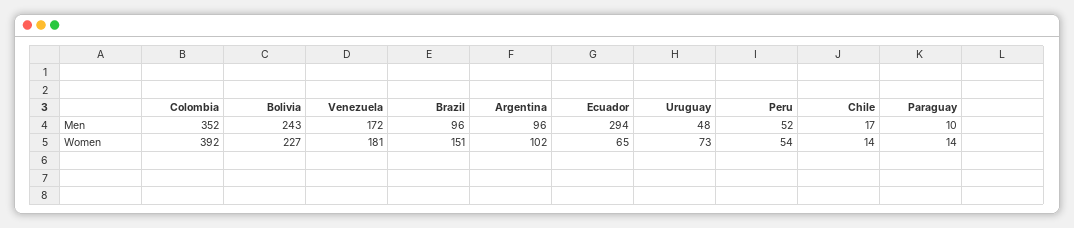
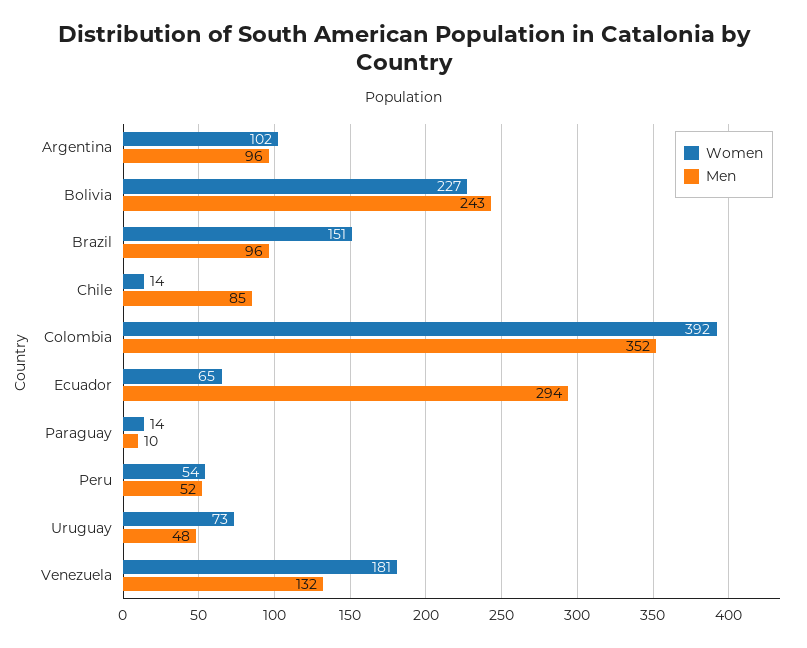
  {
    "Men": {
      "Colombia": 352,
      "Bolivia": 243,
-     "Venezuela": 172,
+     "Venezuela": 132,
      "Brazil": 96,
      "Argentina": 96,
      "Ecuador": 294,
      "Uruguay": 48,
      "Peru": 52,
-     "Chile": 17,
+     "Chile": 85,
      "Paraguay": 10
    },
    "Women": {
      "Colombia": 392,
      "Bolivia": 227,
      "Venezuela": 181,
      "Brazil": 151,
      "Argentina": 102,
      "Ecuador": 65,
      "Uruguay": 73,
      "Peru": 54,
      "Chile": 14,
      "Paraguay": 14
    }
  }

